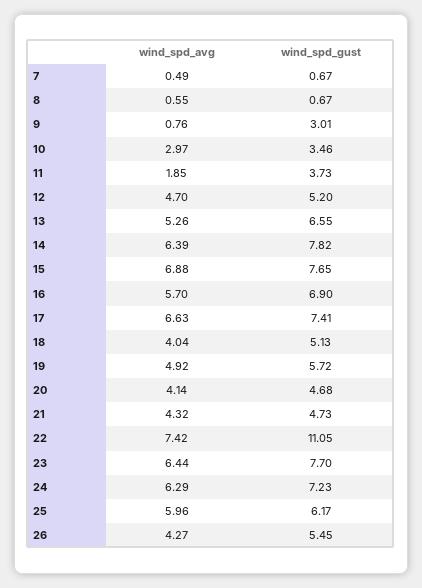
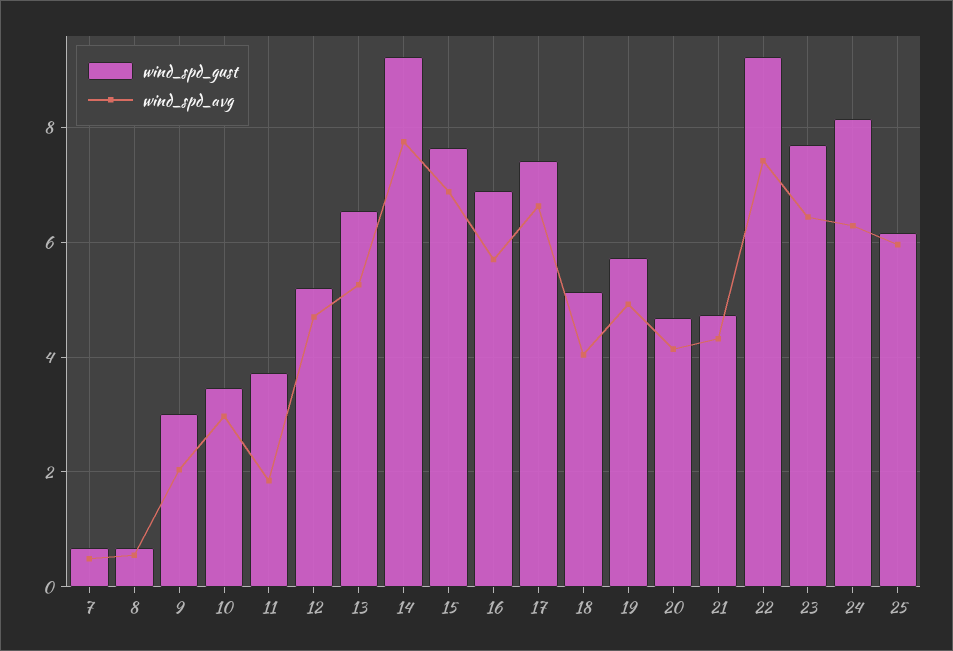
  {
    "wind_spd_avg": {
      "7": 0.49,
      "8": 0.55,
-     "9": 0.76,
+     "9": 2,
      "10": 2.97,
      "11": 1.85,
      "12": 4.7,
      "13": 5.26,
-     "14": 6.39,
+     "14": 7.8,
      "15": 6.88,
      "16": 5.7,
      "17": 6.63,
      "18": 4.04,
      "19": 4.92,
      "20": 4.14,
      "21": 4.32,
      "22": 7.42,
      "23": 6.44,
      "24": 6.29,
-     "25": 5.96,
+     "25": 5.96
-     "26": 4.27
    },
    "wind_spd_gust": {
      "7": 0.67,
      "8": 0.67,
      "9": 3.01,
      "10": 3.46,
      "11": 3.73,
      "12": 5.2,
      "13": 6.55,
-     "14": 7.82,
+     "14": 9.2,
      "15": 7.65,
      "16": 6.9,
      "17": 7.41,
      "18": 5.13,
      "19": 5.72,
      "20": 4.68,
      "21": 4.73,
-     "22": 11.05,
+     "22": 9.2,
      "23": 7.7,
-     "24": 7.23,
+     "24": 8.2,
-     "25": 6.17,
+     "25": 6.17
-     "26": 5.45
    }
  }

